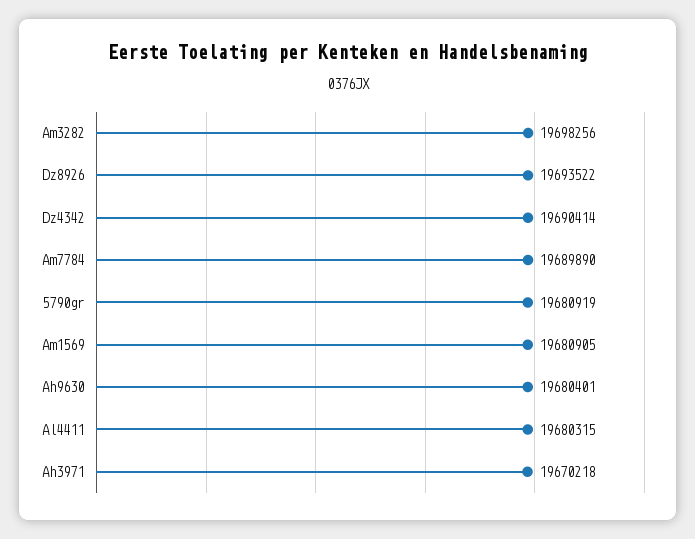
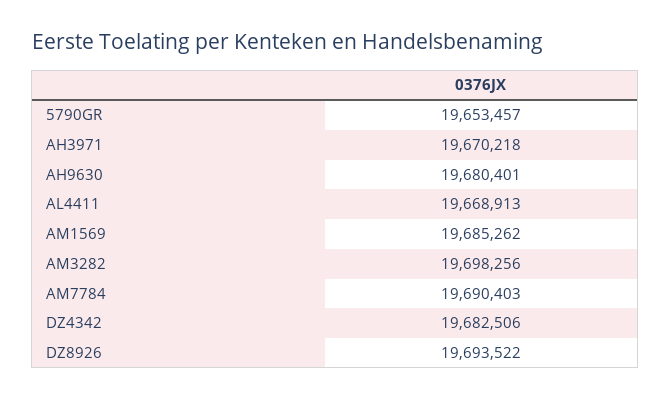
  {
    "Am3282": 19698256,
    "Dz8926": 19693522,
-   "Dz4342": 19690414,
+   "Dz4342": 19682506,
-   "Am7784": 19689890,
+   "Am7784": 19690403,
-   "5790gr": 19680919,
+   "5790gr": 19653457,
-   "Am1569": 19680905,
+   "Am1569": 19685262,
    "Ah9630": 19680401,
-   "Al4411": 19680315,
+   "Al4411": 19668913,
    "Ah3971": 19670218
  }

